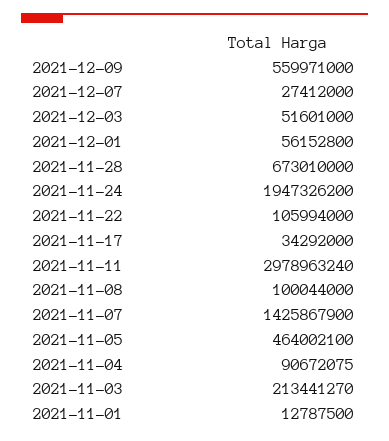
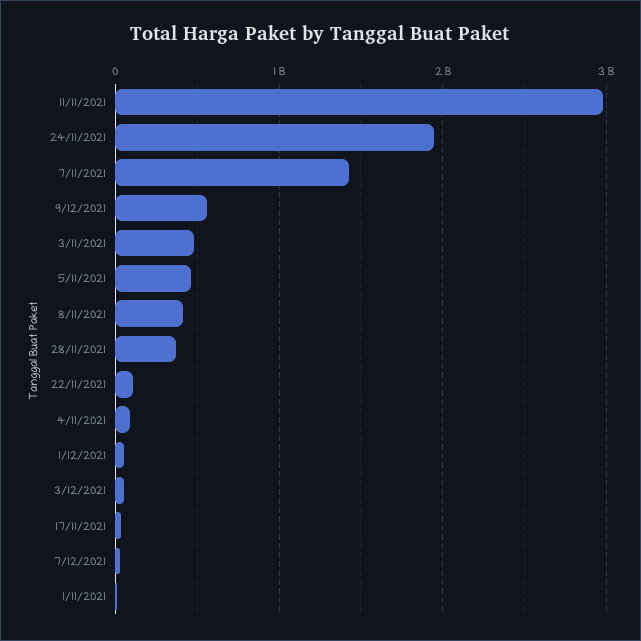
  {
    "2021-12-09": 559971000,
    "2021-12-07": 27412000,
    "2021-12-03": 51601000,
    "2021-12-01": 56152800,
-   "2021-11-28": 673010000,
+   "2021-11-28": 400000000,
    "2021-11-24": 1947326200,
    "2021-11-22": 105994000,
    "2021-11-17": 34292000,
    "2021-11-11": 2978963240,
-   "2021-11-08": 100044000,
+   "2021-11-08": 400000000,
    "2021-11-07": 1425867900,
    "2021-11-05": 464002100,
    "2021-11-04": 90672075,
-   "2021-11-03": 213441270,
+   "2021-11-03": 500000000,
    "2021-11-01": 12787500
  }

